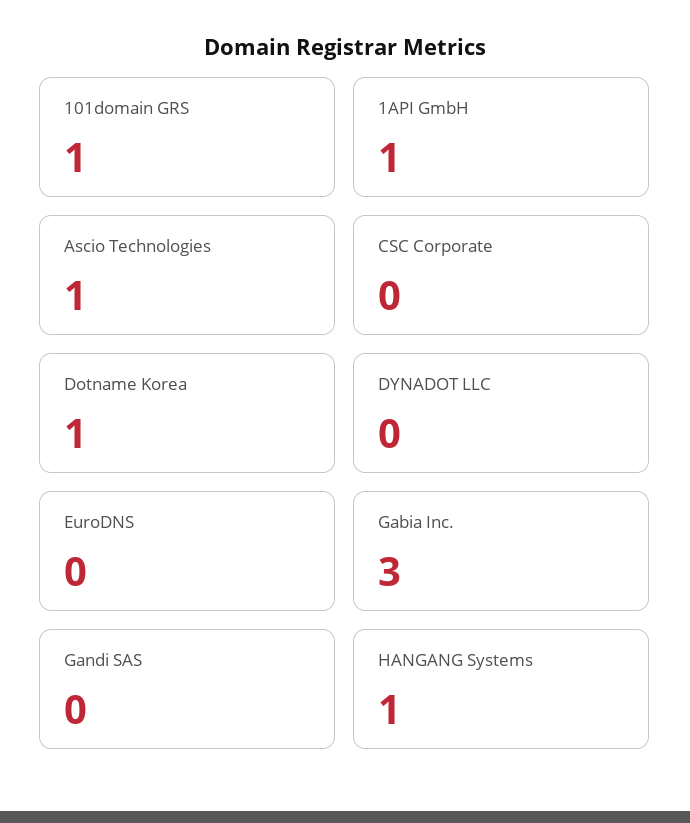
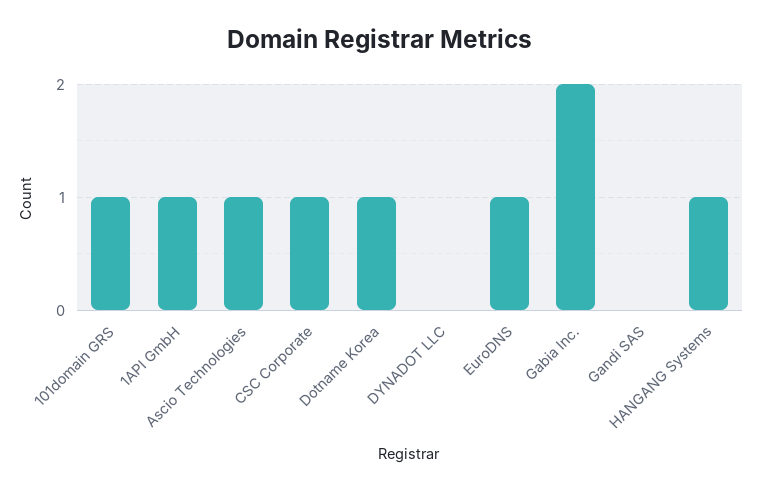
  {
    "101domain GRS": 1,
    "1API GmbH": 1,
    "Ascio Technologies": 1,
-   "CSC Corporate": 0,
+   "CSC Corporate": 1,
    "Dotname Korea": 1,
    "DYNADOT LLC": 0,
-   "EuroDNS": 0,
+   "EuroDNS": 1,
-   "Gabia Inc.": 3,
+   "Gabia Inc.": 2,
    "Gandi SAS": 0,
    "HANGANG Systems": 1
  }

